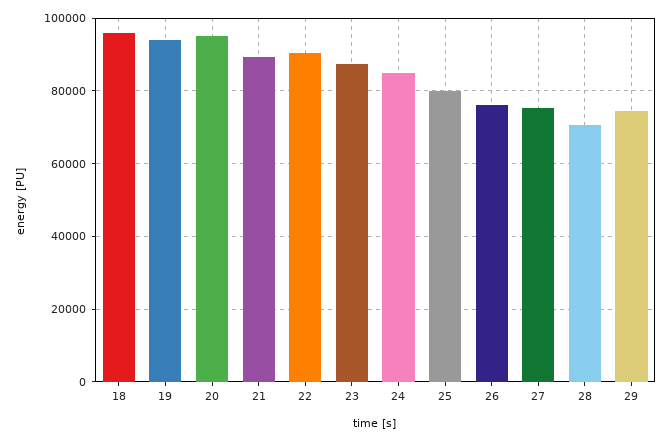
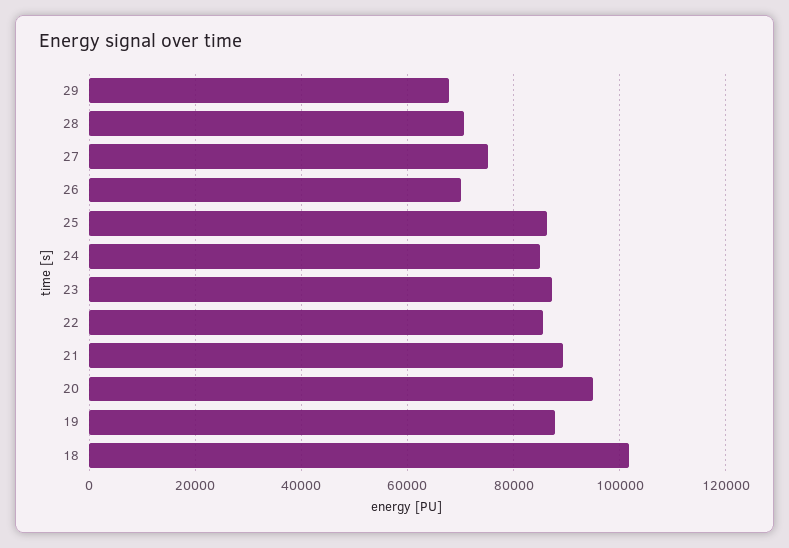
  {
-   "18": 96000,
+   "18": 102000,
-   "19": 94000,
+   "19": 88000,
    "20": 96000,
    "21": 90000,
-   "22": 90000,
+   "22": 86000,
    "23": 88000,
    "24": 84000,
-   "25": 80000,
+   "25": 86000,
-   "26": 76000,
+   "26": 70000,
    "27": 76000,
    "28": 70000,
-   "29": 74000
+   "29": 68000
  }

